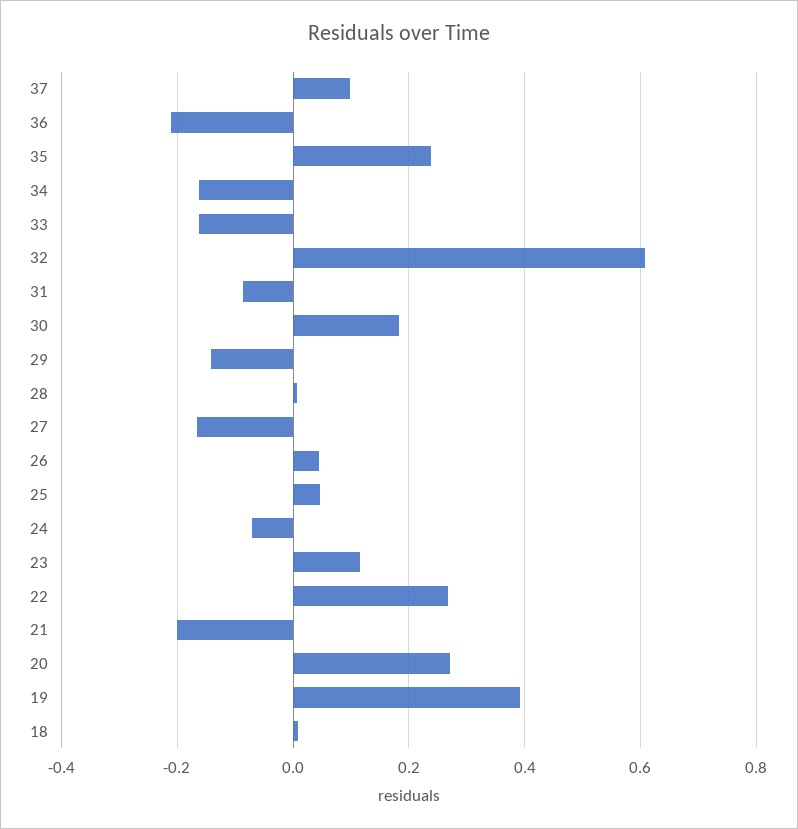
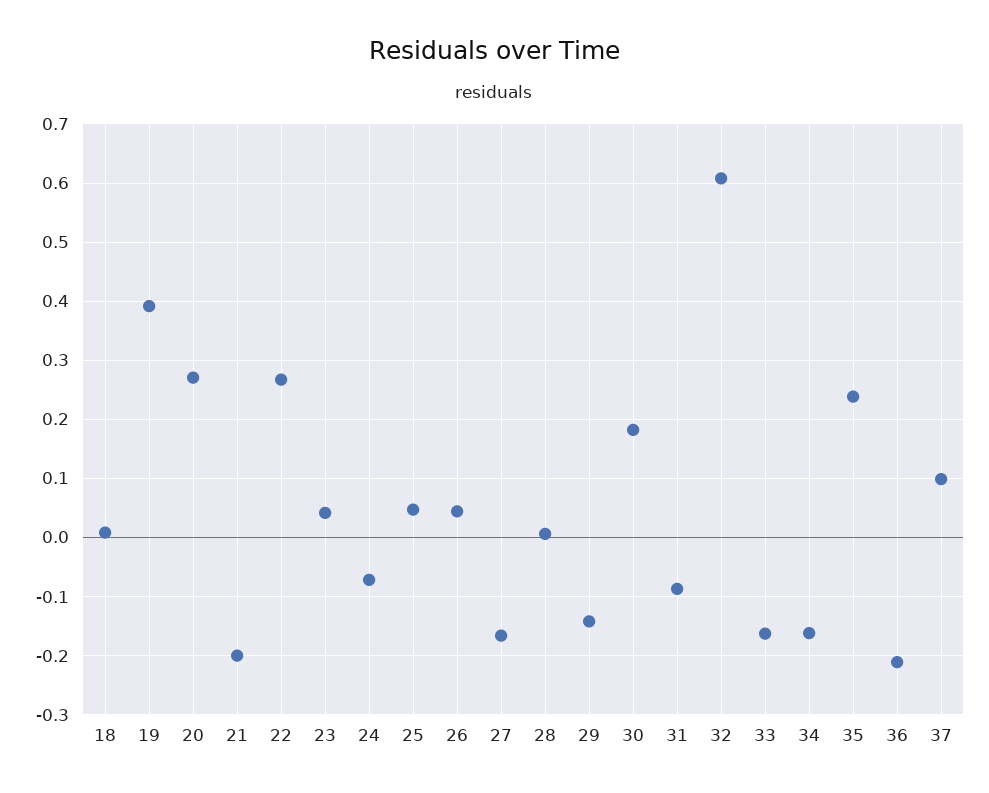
  {
    "37": 0.1,
    "36": -0.22,
    "35": 0.24,
    "34": -0.16,
    "33": -0.16,
    "32": 0.6,
    "31": -0.08,
    "30": 0.18,
    "29": -0.14,
    "28": 0,
    "27": -0.16,
    "26": 0.04,
    "25": 0.04,
    "24": -0.08,
-   "23": 0.12,
+   "23": 0.04,
    "22": 0.26,
    "21": -0.2,
    "20": 0.28,
    "19": 0.4,
    "18": 0
  }

